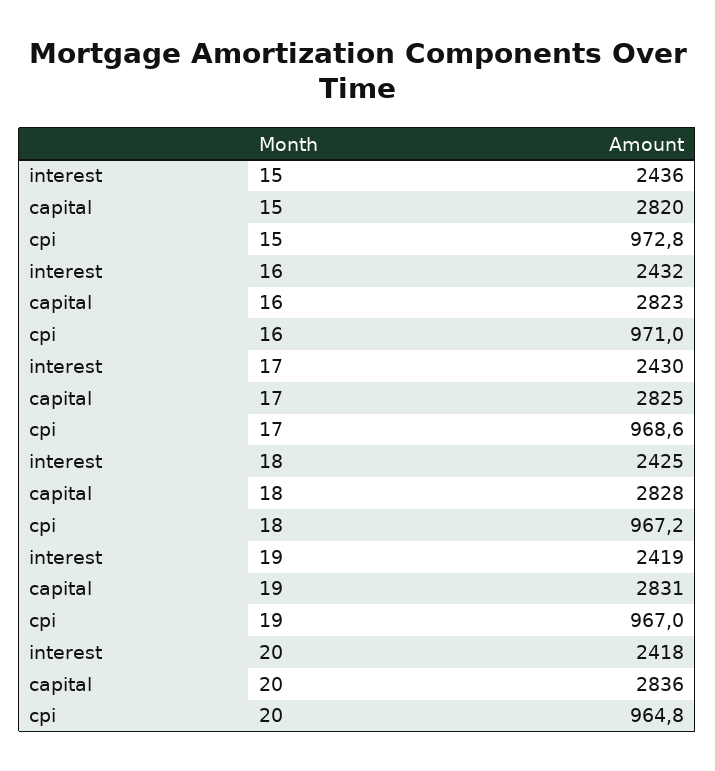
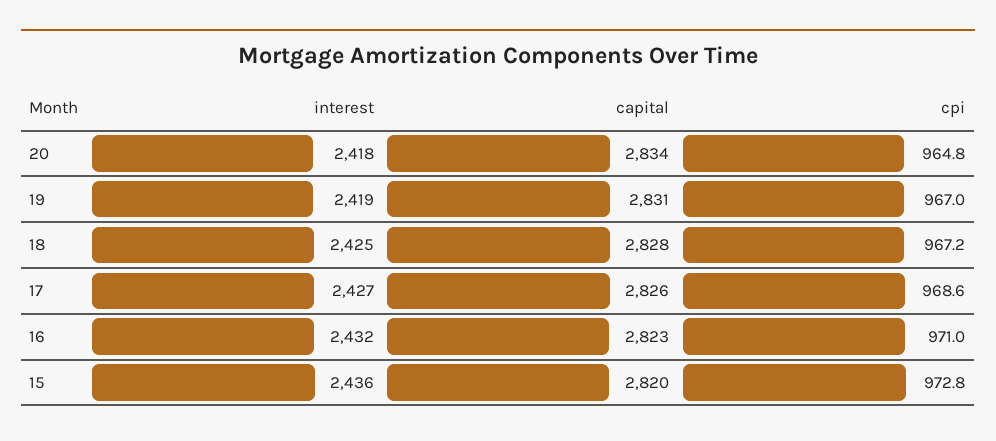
  {
    "interest": {
      "15": 2436,
      "16": 2432,
-     "17": 2430,
+     "17": 2427,
      "18": 2425,
      "19": 2419,
      "20": 2418
    },
    "capital": {
      "15": 2820,
      "16": 2823,
-     "17": 2825,
+     "17": 2826,
      "18": 2828,
      "19": 2831,
-     "20": 2836
+     "20": 2834
    },
    "cpi": {
      "15": 972.8,
      "16": 971,
      "17": 968.6,
      "18": 967.2,
      "19": 967,
      "20": 964.8
    }
  }

